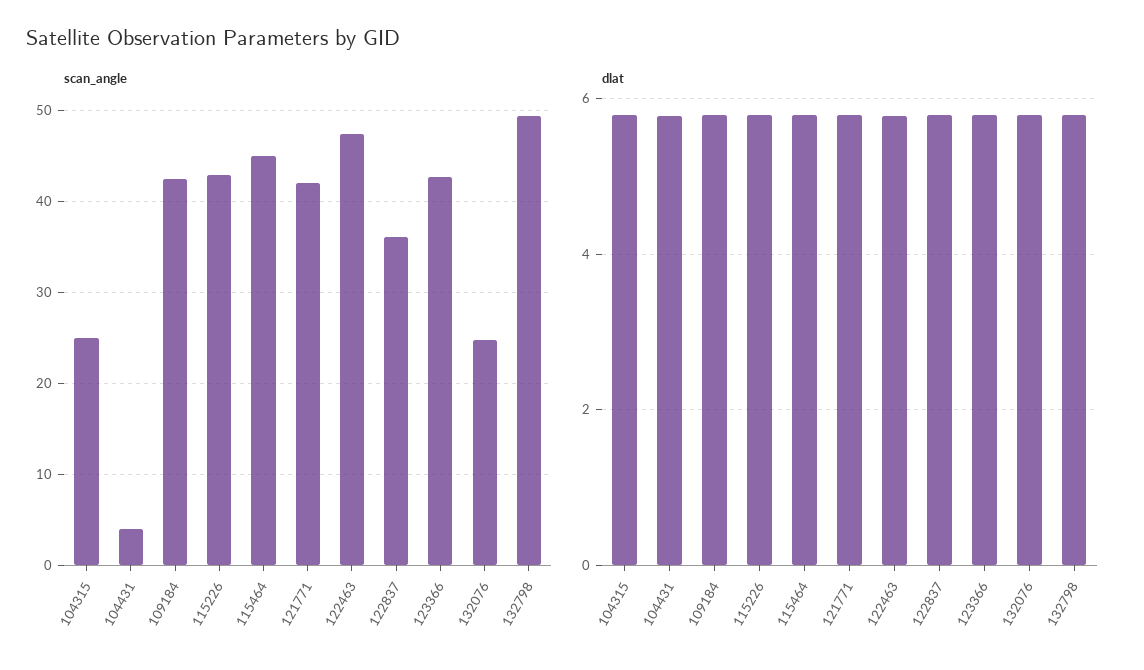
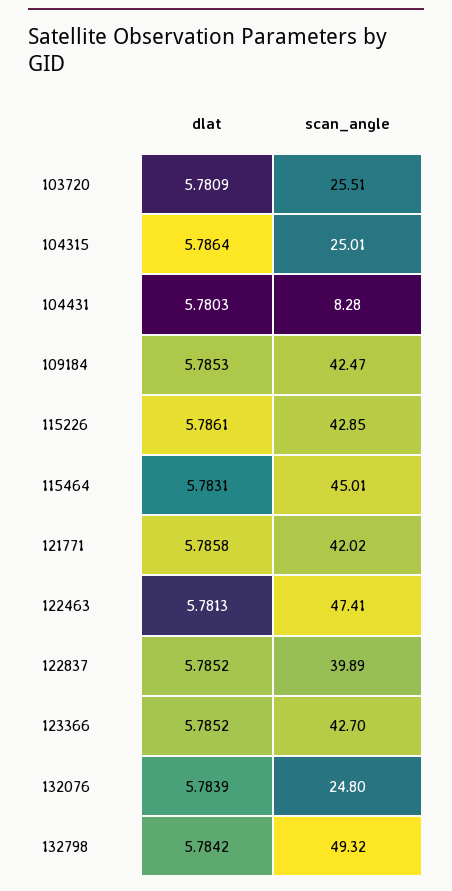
  {
    "scan_angle": {
      "104315": 25.01,
-     "104431": 4,
+     "104431": 8.28,
      "109184": 42.47,
      "115226": 42.85,
      "115464": 45.01,
      "121771": 42.02,
      "122463": 47.41,
-     "122837": 36,
+     "122837": 39.89,
      "123366": 42.7,
      "132076": 24.8,
-     "132798": 49.32
+     "132798": 49.32,
+     "103720": 25.51
    },
    "dlat": {
      "104315": 5.7864,
      "104431": 5.7803,
      "109184": 5.7853,
      "115226": 5.7861,
      "115464": 5.7831,
      "121771": 5.7858,
      "122463": 5.7813,
      "122837": 5.7852,
      "123366": 5.7852,
      "132076": 5.7839,
-     "132798": 5.7842
+     "132798": 5.7842,
+     "103720": 5.7809
    }
  }

